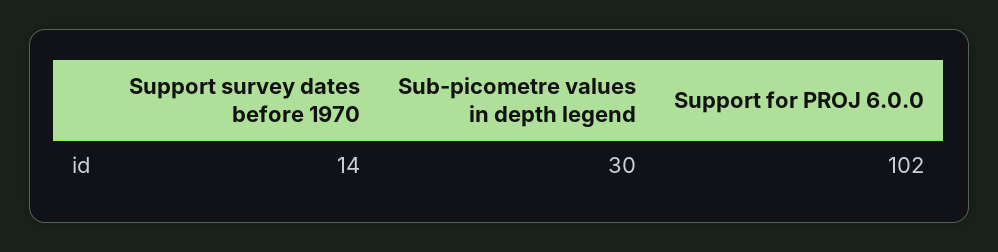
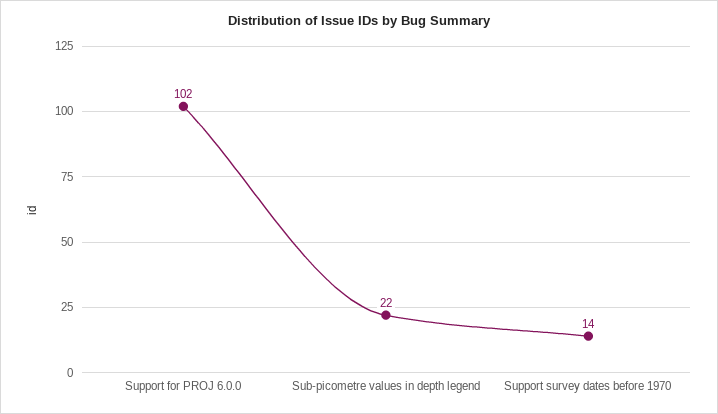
  {
    "Support survey dates before 1970": 14,
-   "Sub-picometre values in depth legend": 30,
+   "Sub-picometre values in depth legend": 22,
    "Support for PROJ 6.0.0": 102
  }

